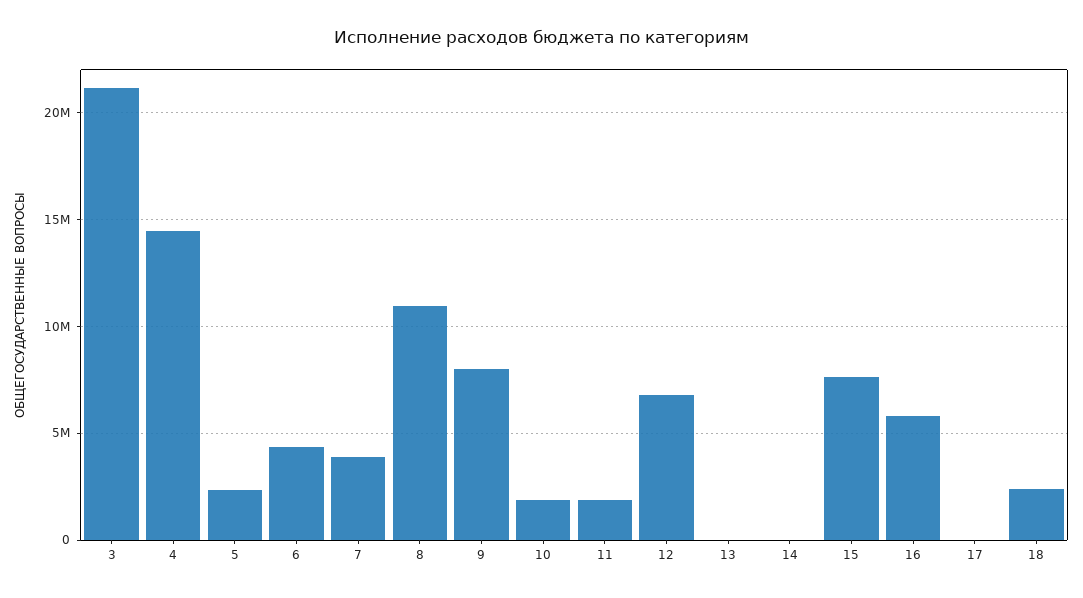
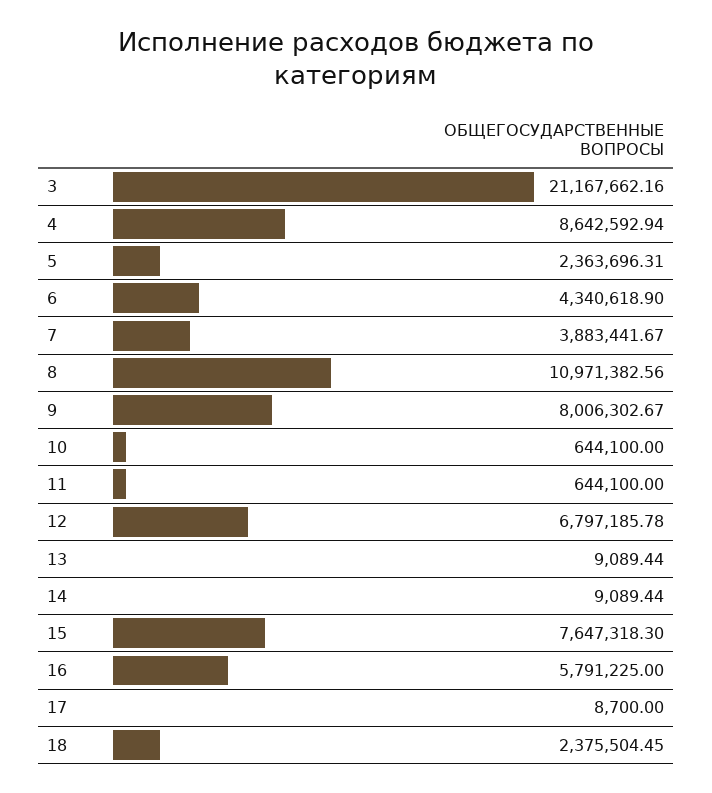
  {
    "3": 21167662.16,
-   "4": 14500000,
+   "4": 8642592.94,
    "5": 2363696.31,
    "6": 4340618.9,
    "7": 3883441.67,
    "8": 10971382.56,
    "9": 8006302.67,
-   "10": 2000000,
+   "10": 644100,
-   "11": 2000000,
+   "11": 644100,
    "12": 6797185.78,
    "13": 9089.44,
    "14": 9089.44,
    "15": 7647318.3,
    "16": 5791225,
    "17": 8700,
    "18": 2375504.45
  }

